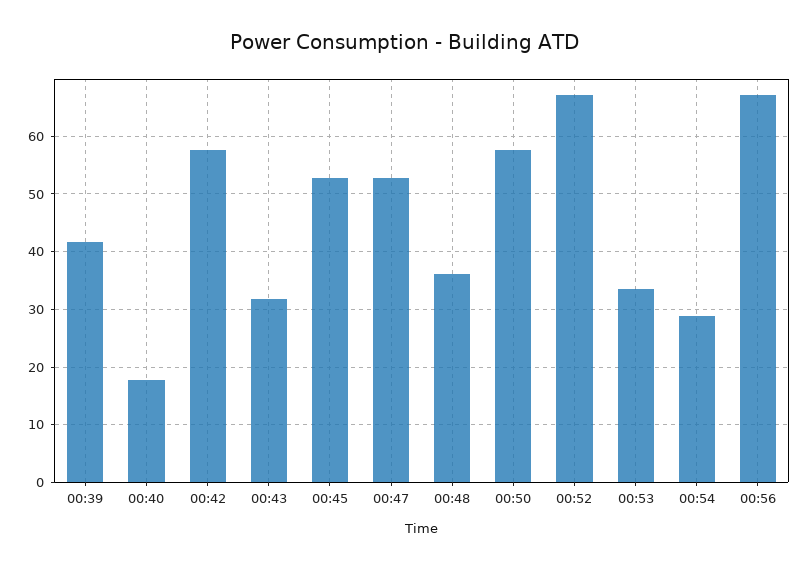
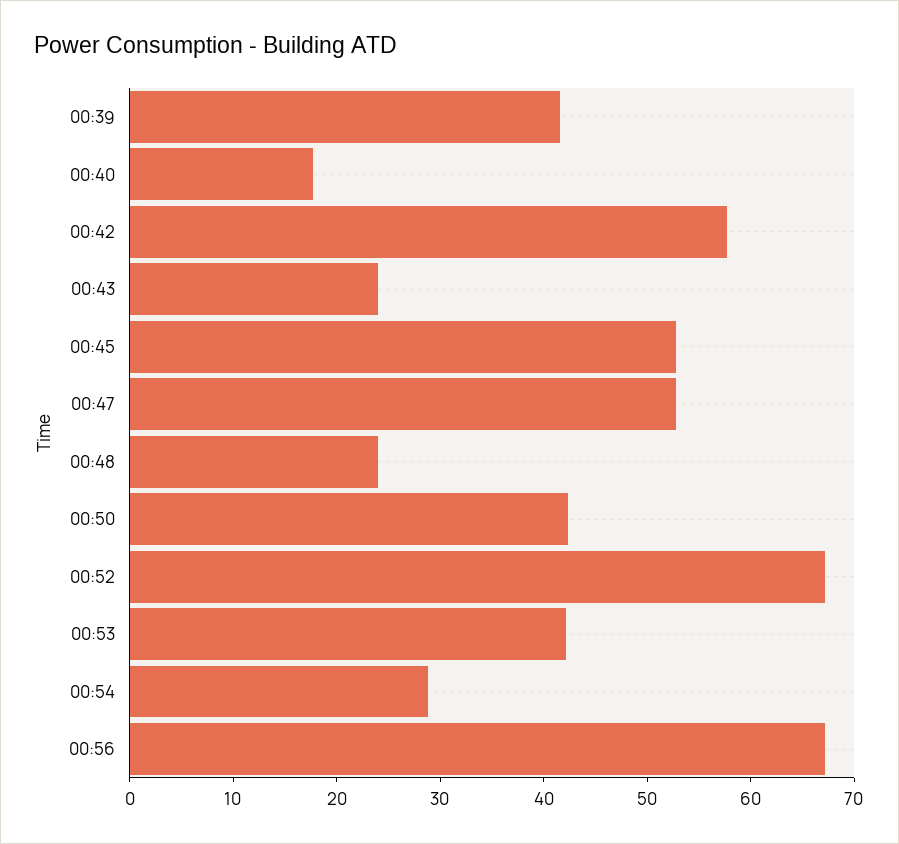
  {
    "00:39": 42,
    "00:40": 18,
    "00:42": 58,
-   "00:43": 32,
+   "00:43": 24,
    "00:45": 52,
    "00:47": 52,
-   "00:48": 36,
+   "00:48": 24,
-   "00:50": 58,
+   "00:50": 42,
    "00:52": 68,
-   "00:53": 34,
+   "00:53": 42,
    "00:54": 28,
    "00:56": 68
  }

